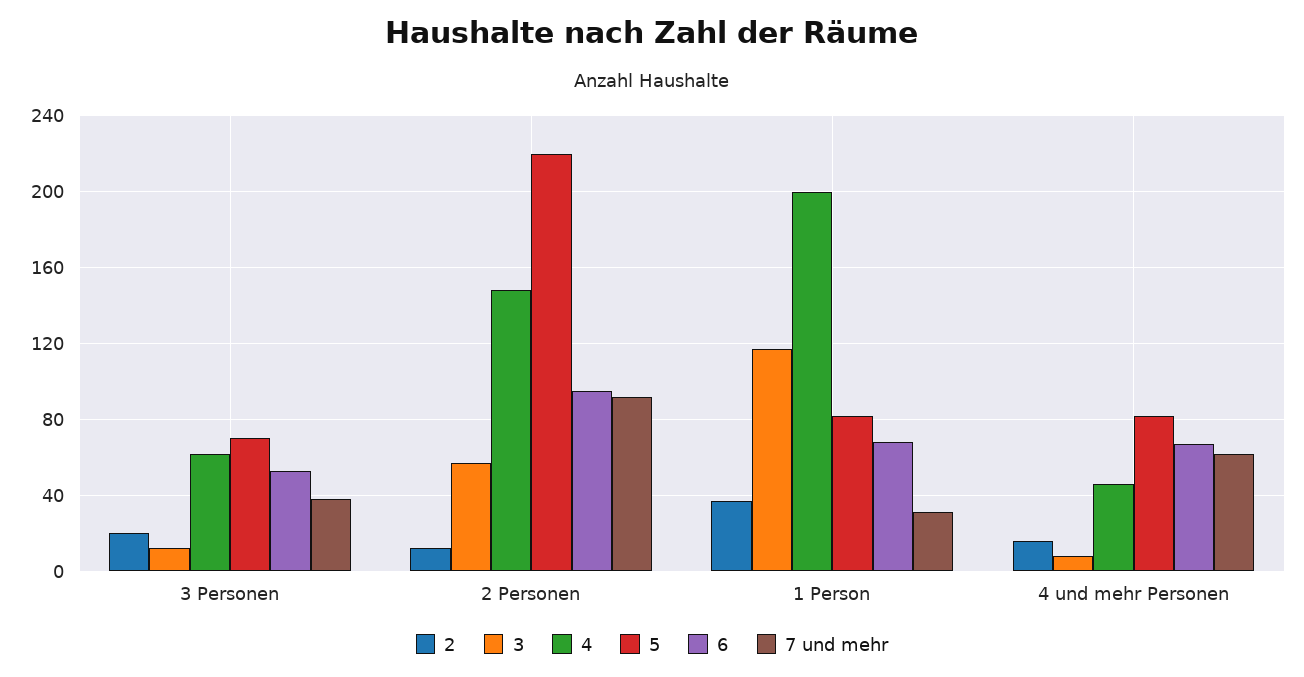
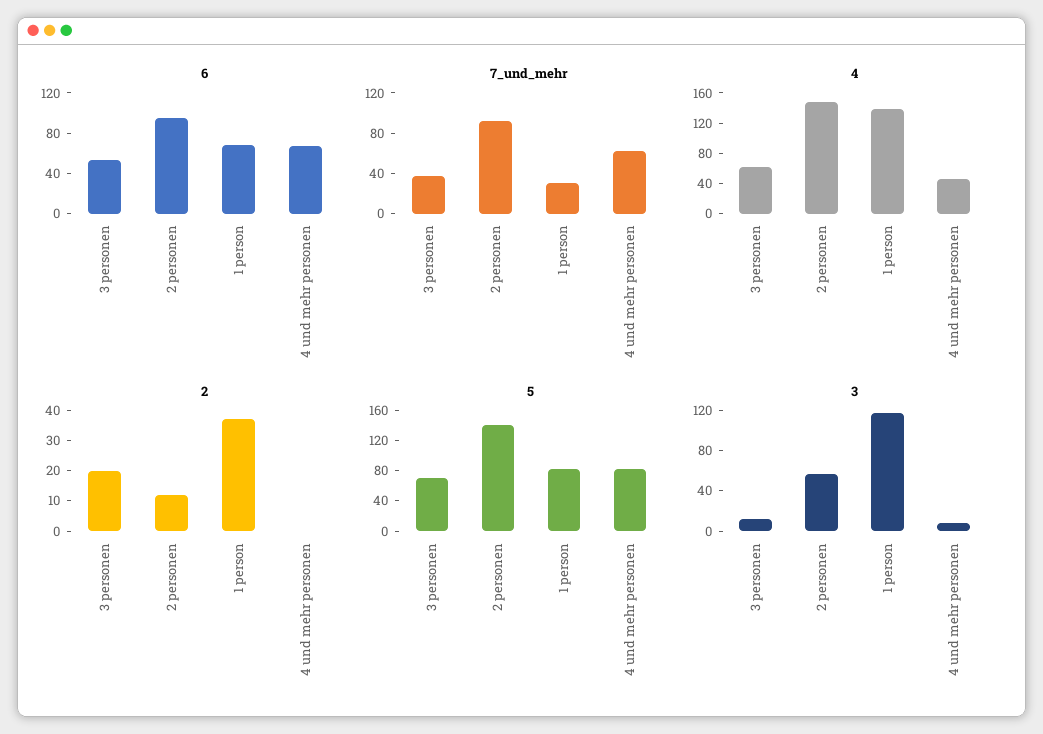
  {
    "2": {
      "3 Personen": 20,
      "2 Personen": 10,
      "1 Person": 35,
-     "4 und mehr Personen": 15
+     "4 und mehr Personen": 0
    },
    "3": {
      "3 Personen": 10,
      "2 Personen": 55,
      "1 Person": 115,
      "4 und mehr Personen": 10
    },
    "4": {
      "3 Personen": 60,
      "2 Personen": 150,
-     "1 Person": 200,
+     "1 Person": 140,
      "4 und mehr Personen": 45
    },
    "5": {
      "3 Personen": 70,
-     "2 Personen": 220,
+     "2 Personen": 140,
      "1 Person": 80,
      "4 und mehr Personen": 80
    },
    "6": {
      "3 Personen": 55,
      "2 Personen": 95,
      "1 Person": 70,
      "4 und mehr Personen": 65
    },
    "7 und mehr": {
      "3 Personen": 40,
      "2 Personen": 90,
      "1 Person": 30,
      "4 und mehr Personen": 60
    }
  }

